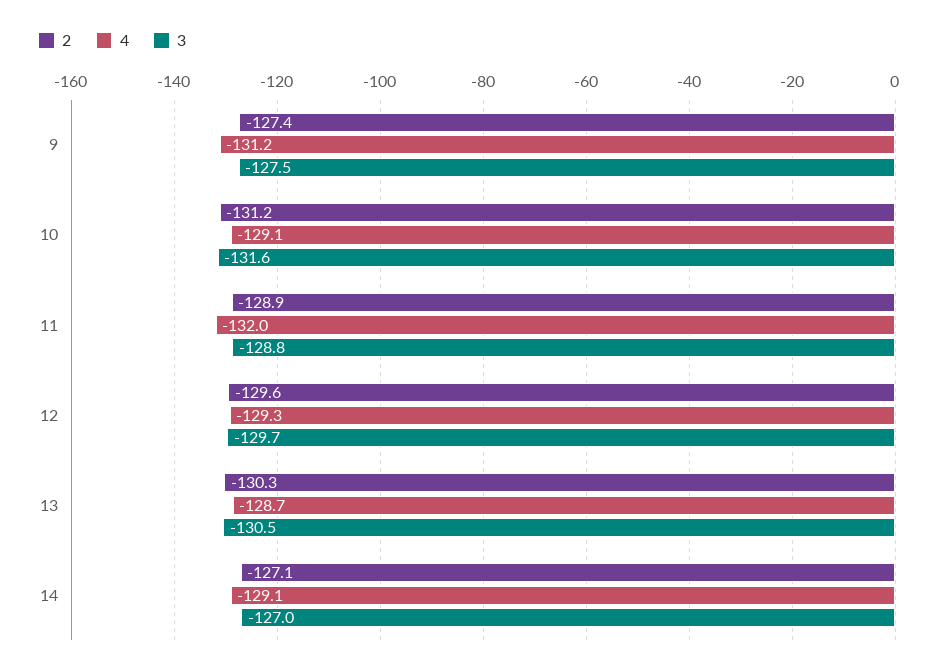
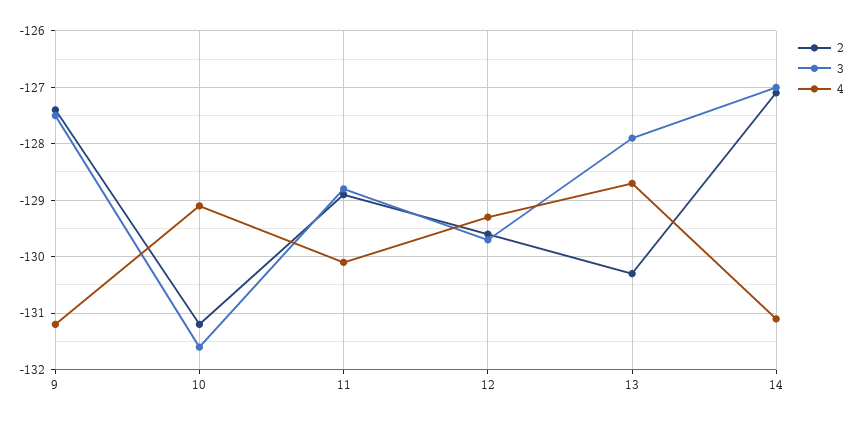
  {
    "2": {
      "9": -127.4,
      "10": -131.2,
      "11": -128.9,
      "12": -129.6,
      "13": -130.3,
      "14": -127.1
    },
    "4": {
      "9": -131.2,
      "10": -129.1,
-     "11": -132,
+     "11": -130,
      "12": -129.3,
      "13": -128.7,
-     "14": -129.1
+     "14": -131
    },
    "3": {
      "9": -127.5,
      "10": -131.6,
      "11": -128.8,
      "12": -129.7,
-     "13": -130.5,
+     "13": -128,
      "14": -127
    }
  }

